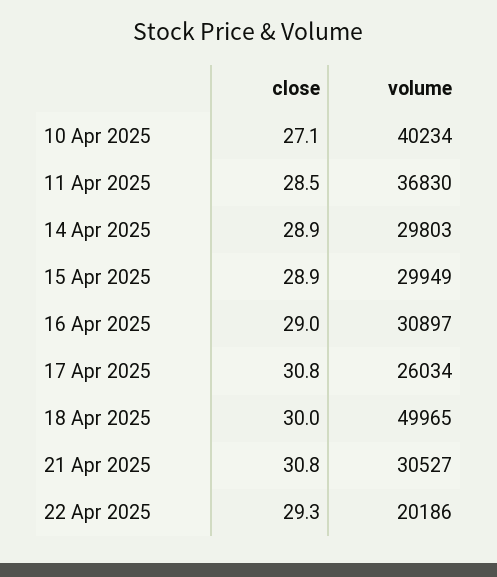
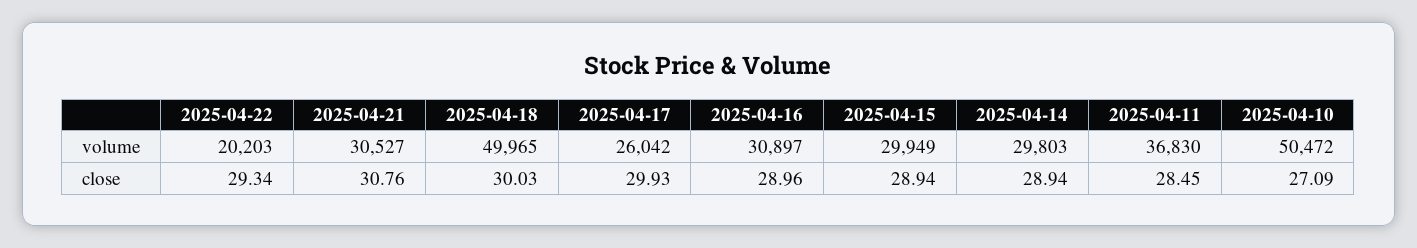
  {
    "close": {
      "10 Apr 2025": 27.09,
      "11 Apr 2025": 28.45,
      "14 Apr 2025": 28.94,
      "15 Apr 2025": 28.94,
      "16 Apr 2025": 28.96,
-     "17 Apr 2025": 30.8,
+     "17 Apr 2025": 29.93,
      "18 Apr 2025": 30.03,
      "21 Apr 2025": 30.76,
      "22 Apr 2025": 29.34
    },
    "volume": {
-     "10 Apr 2025": 40234,
+     "10 Apr 2025": 50472,
      "11 Apr 2025": 36830,
      "14 Apr 2025": 29803,
      "15 Apr 2025": 29949,
      "16 Apr 2025": 30897,
-     "17 Apr 2025": 26034,
+     "17 Apr 2025": 26042,
      "18 Apr 2025": 49965,
      "21 Apr 2025": 30527,
-     "22 Apr 2025": 20186
+     "22 Apr 2025": 20203
    }
  }

